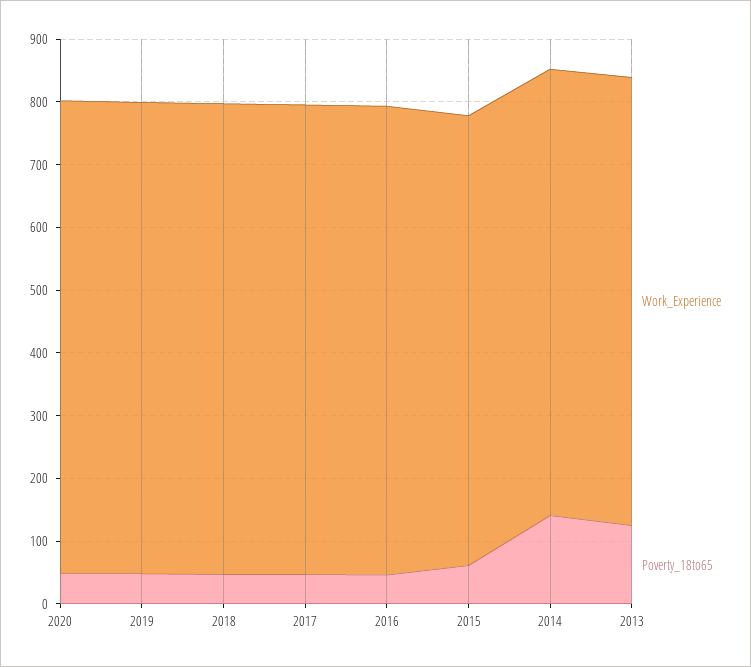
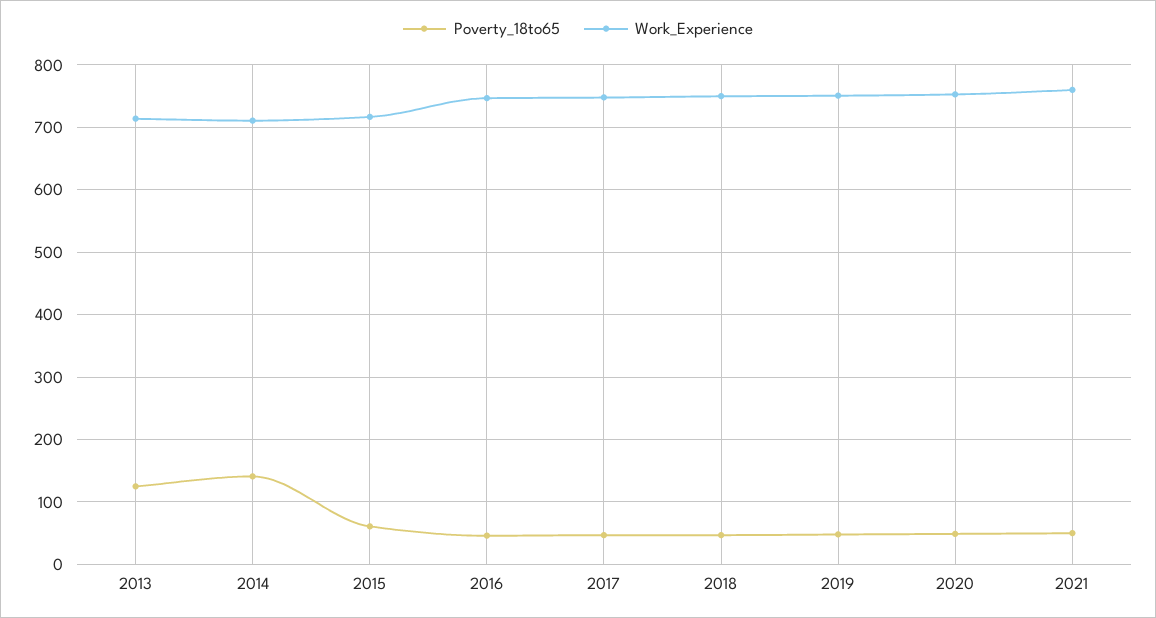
  {
    "Work_Experience": {
      "2020": 750,
      "2019": 750,
      "2018": 750,
      "2017": 750,
      "2016": 750,
      "2015": 720,
      "2014": 710,
-     "2013": 710
+     "2013": 710,
+     "2021": 760
    },
    "Poverty_18to65": {
      "2020": 50,
      "2019": 50,
      "2018": 50,
      "2017": 50,
      "2016": 50,
      "2015": 60,
      "2014": 140,
-     "2013": 130
+     "2013": 130,
+     "2021": 50
    }
  }

